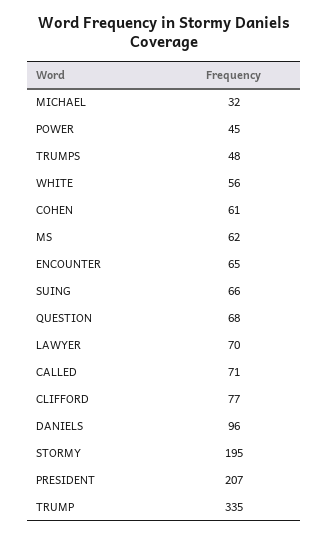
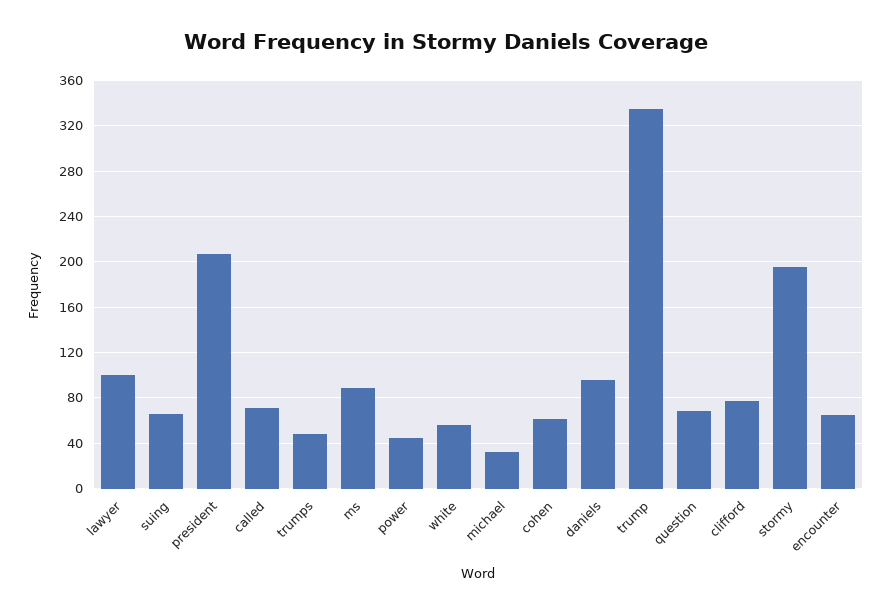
  {
    "MICHAEL": 32,
    "POWER": 45,
    "TRUMPS": 48,
    "WHITE": 56,
    "COHEN": 61,
-   "MS": 62,
+   "MS": 90,
    "ENCOUNTER": 65,
    "SUING": 66,
    "QUESTION": 68,
-   "LAWYER": 70,
+   "LAWYER": 100,
    "CALLED": 71,
    "CLIFFORD": 77,
    "DANIELS": 96,
    "STORMY": 195,
    "PRESIDENT": 207,
    "TRUMP": 335
  }

